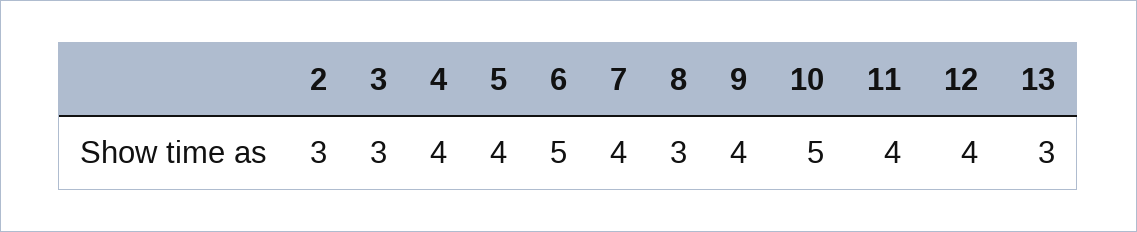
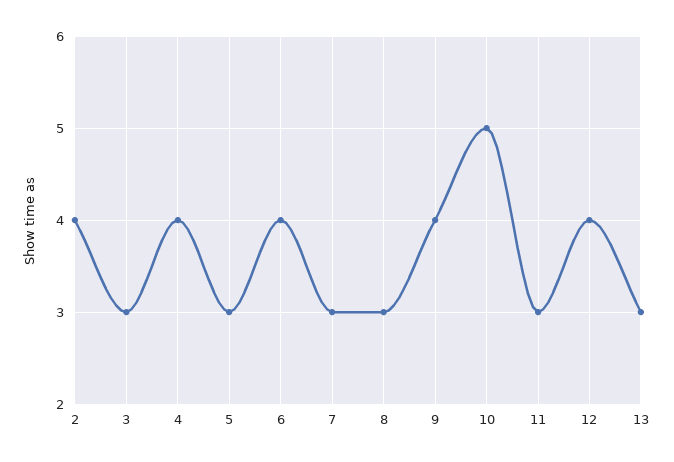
  {
-   "2": 3,
+   "2": 4,
    "3": 3,
    "4": 4,
-   "5": 4,
+   "5": 3,
-   "6": 5,
+   "6": 4,
-   "7": 4,
+   "7": 3,
    "8": 3,
    "9": 4,
    "10": 5,
-   "11": 4,
+   "11": 3,
    "12": 4,
    "13": 3
  }

